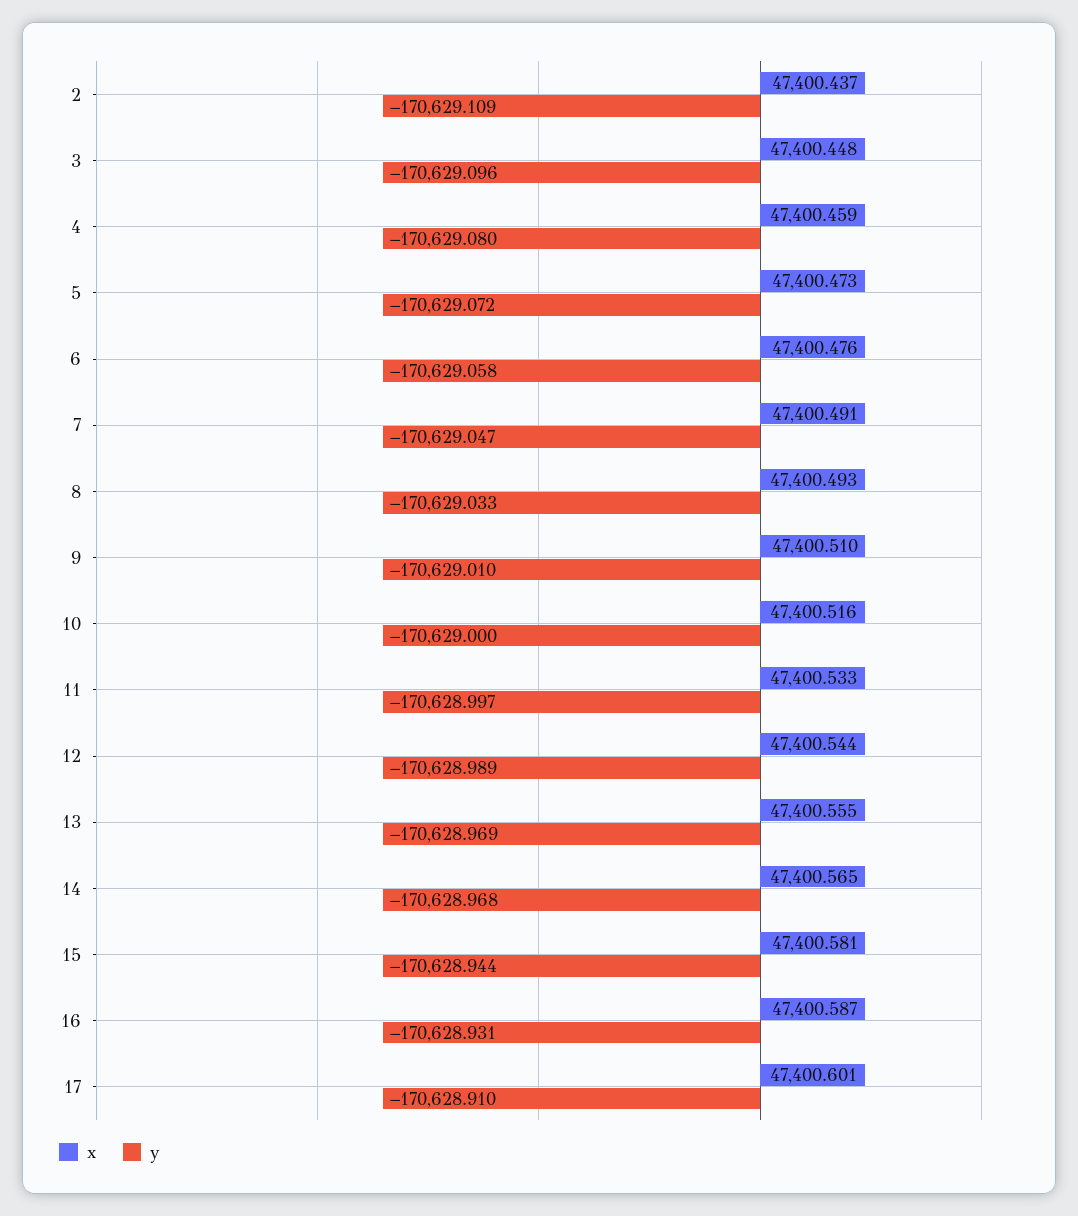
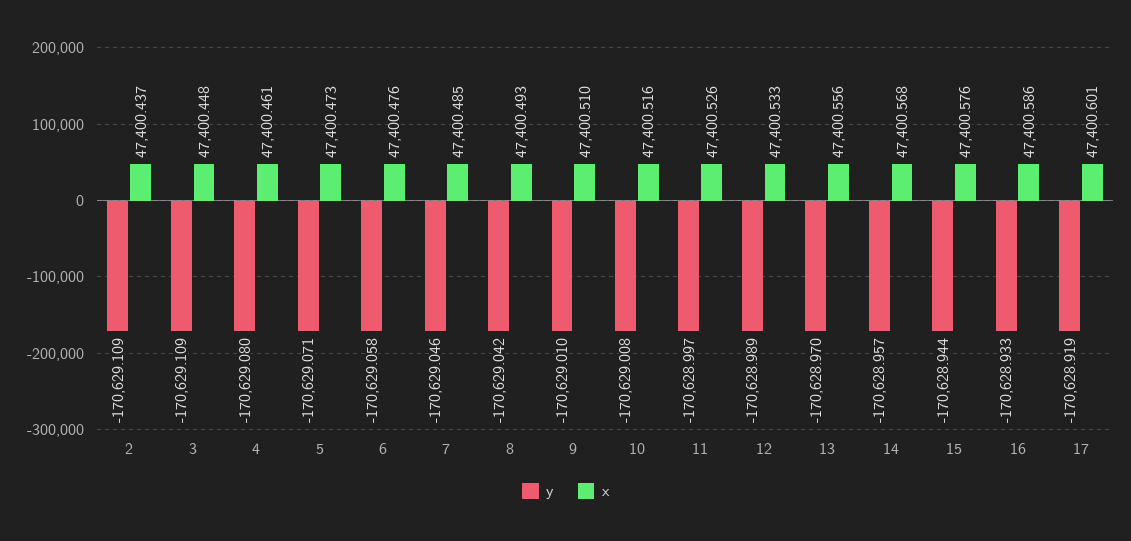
  {
    "x": {
      "2": 47400.437,
      "3": 47400.448,
-     "4": 47400.459,
+     "4": 47400.461,
      "5": 47400.473,
      "6": 47400.476,
-     "7": 47400.491,
+     "7": 47400.485,
      "8": 47400.493,
      "9": 47400.51,
      "10": 47400.516,
-     "11": 47400.533,
+     "11": 47400.526,
-     "12": 47400.544,
+     "12": 47400.533,
-     "13": 47400.555,
+     "13": 47400.556,
-     "14": 47400.565,
+     "14": 47400.568,
-     "15": 47400.581,
+     "15": 47400.576,
-     "16": 47400.587,
+     "16": 47400.586,
      "17": 47400.601
    },
    "y": {
      "2": -170629.109,
-     "3": -170629.096,
+     "3": -170629.109,
      "4": -170629.08,
-     "5": -170629.072,
+     "5": -170629.071,
      "6": -170629.058,
-     "7": -170629.047,
+     "7": -170629.046,
-     "8": -170629.033,
+     "8": -170629.042,
      "9": -170629.01,
-     "10": -170629,
+     "10": -170629.008,
      "11": -170628.997,
      "12": -170628.989,
-     "13": -170628.969,
+     "13": -170628.97,
-     "14": -170628.968,
+     "14": -170628.957,
      "15": -170628.944,
-     "16": -170628.931,
+     "16": -170628.933,
-     "17": -170628.91
+     "17": -170628.919
    }
  }

